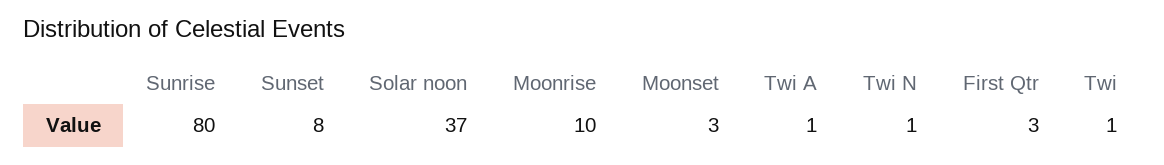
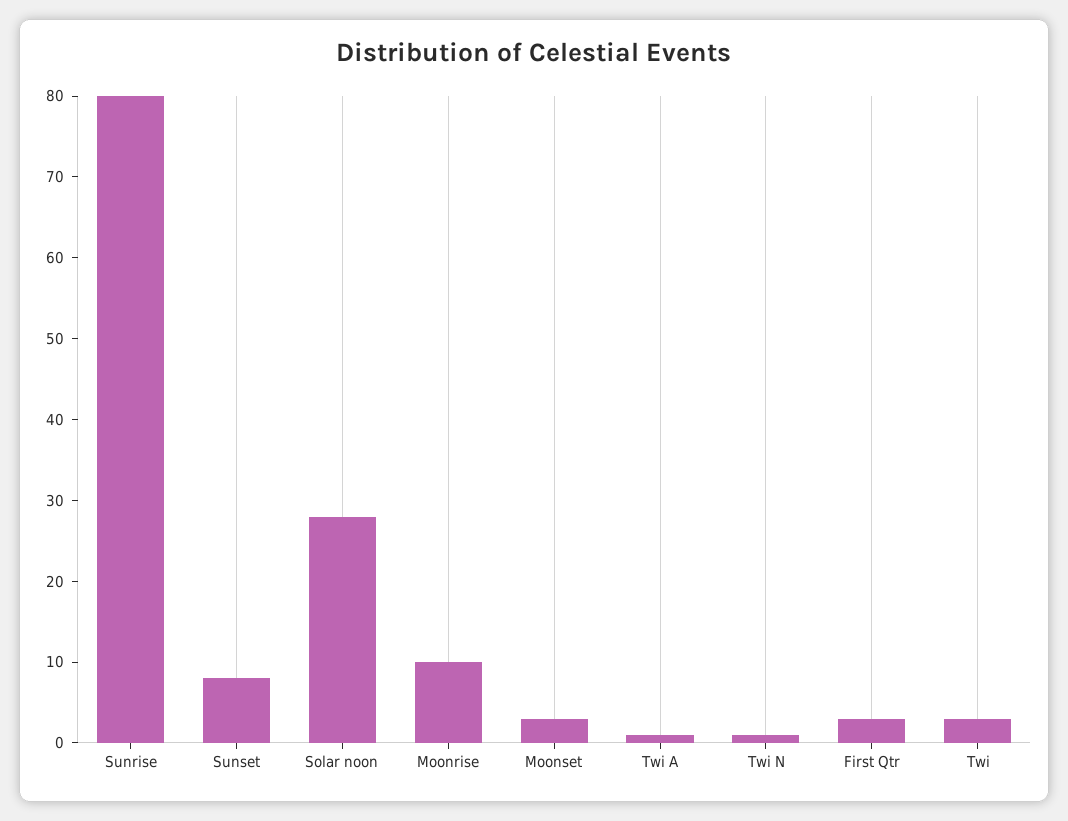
  {
    "Sunrise": 80,
    "Sunset": 8,
-   "Solar noon": 37,
+   "Solar noon": 28,
    "Moonrise": 10,
    "Moonset": 3,
    "Twi A": 1,
    "Twi N": 1,
    "First Qtr": 3,
-   "Twi": 1
+   "Twi": 3
  }

